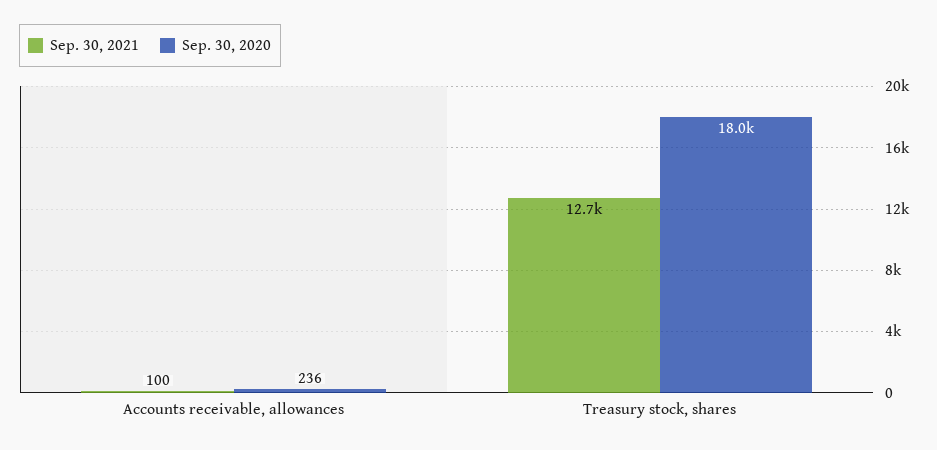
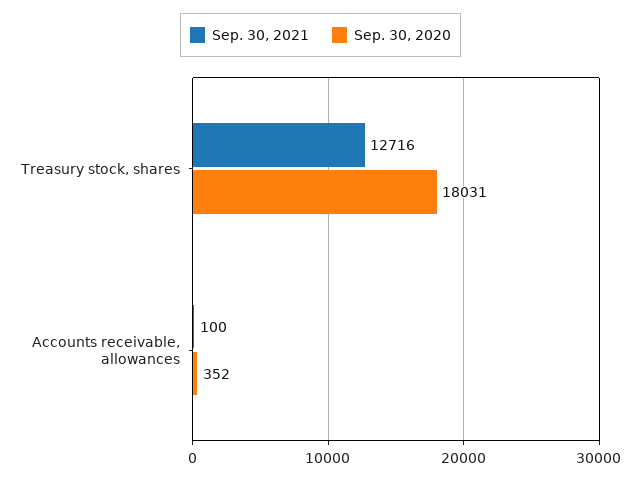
  {
    "Sep. 30, 2021": {
      "Accounts receivable, allowances": 100,
      "Treasury stock, shares": 12716
    },
    "Sep. 30, 2020": {
-     "Accounts receivable, allowances": 236,
+     "Accounts receivable, allowances": 352,
      "Treasury stock, shares": 18031
    }
  }

